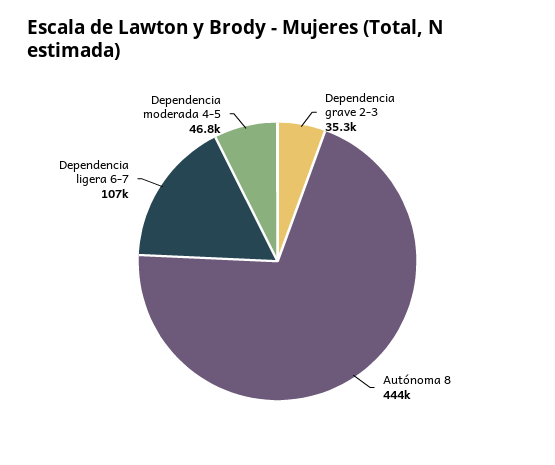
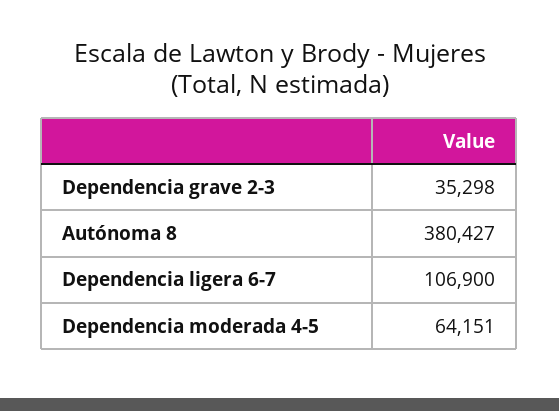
  {
    "Dependencia grave 2-3": 35298,
-   "Autónoma 8": 444000,
+   "Autónoma 8": 380427,
    "Dependencia ligera 6-7": 106900,
-   "Dependencia moderada 4-5": 46800
+   "Dependencia moderada 4-5": 64151
  }

